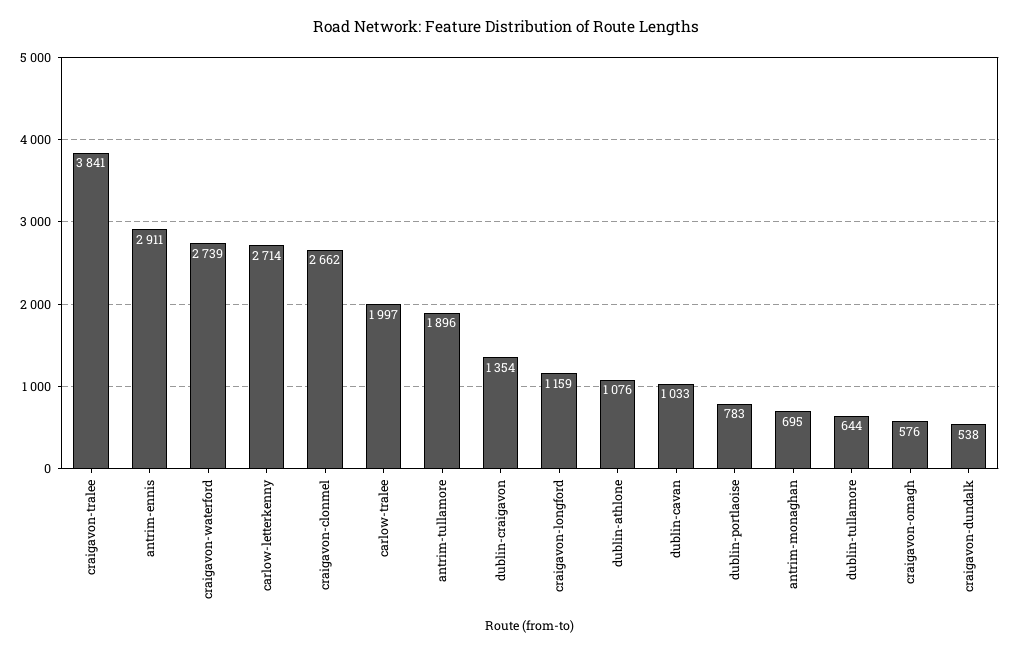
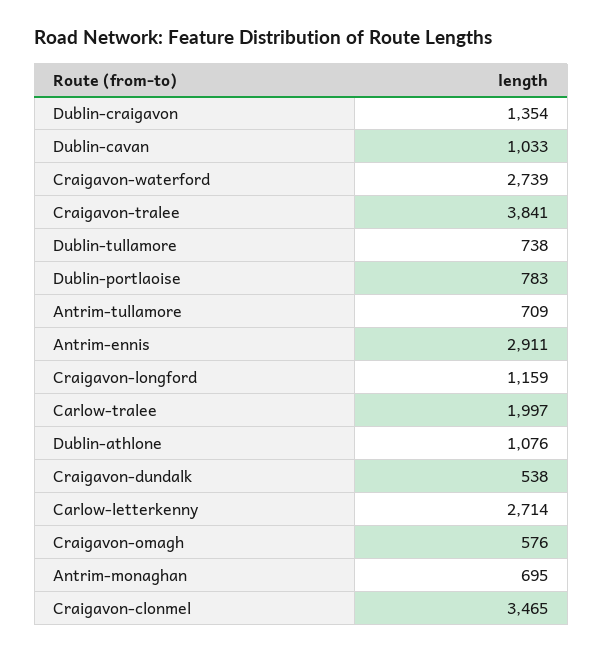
  {
    "craigavon-tralee": 3841,
    "antrim-ennis": 2911,
    "craigavon-waterford": 2739,
    "carlow-letterkenny": 2714,
-   "craigavon-clonmel": 2662,
+   "craigavon-clonmel": 3465,
    "carlow-tralee": 1997,
-   "antrim-tullamore": 1896,
+   "antrim-tullamore": 709,
    "dublin-craigavon": 1354,
    "craigavon-longford": 1159,
    "dublin-athlone": 1076,
    "dublin-cavan": 1033,
    "dublin-portlaoise": 783,
    "antrim-monaghan": 695,
-   "dublin-tullamore": 644,
+   "dublin-tullamore": 738,
    "craigavon-omagh": 576,
    "craigavon-dundalk": 538
  }

